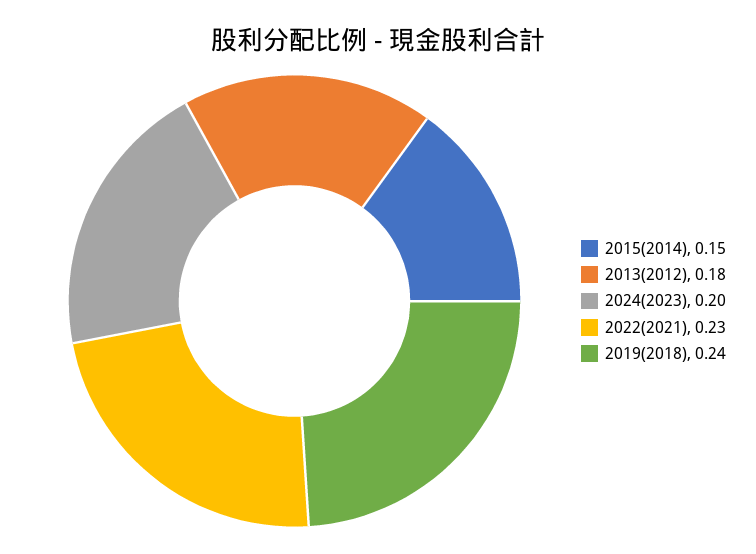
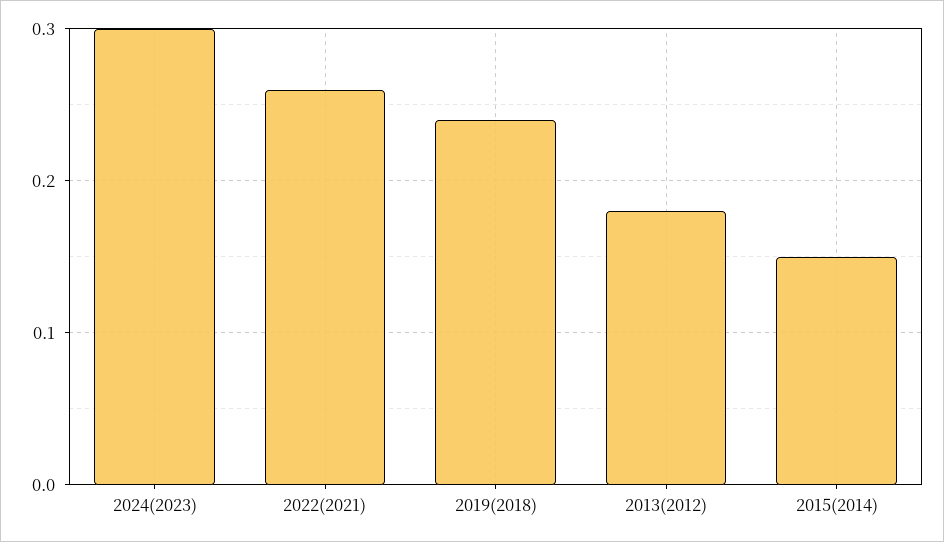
  {
    "2015(2014)": 0.15,
    "2013(2012)": 0.18,
-   "2024(2023)": 0.2,
+   "2024(2023)": 0.3,
-   "2022(2021)": 0.23,
+   "2022(2021)": 0.26,
    "2019(2018)": 0.24
  }

